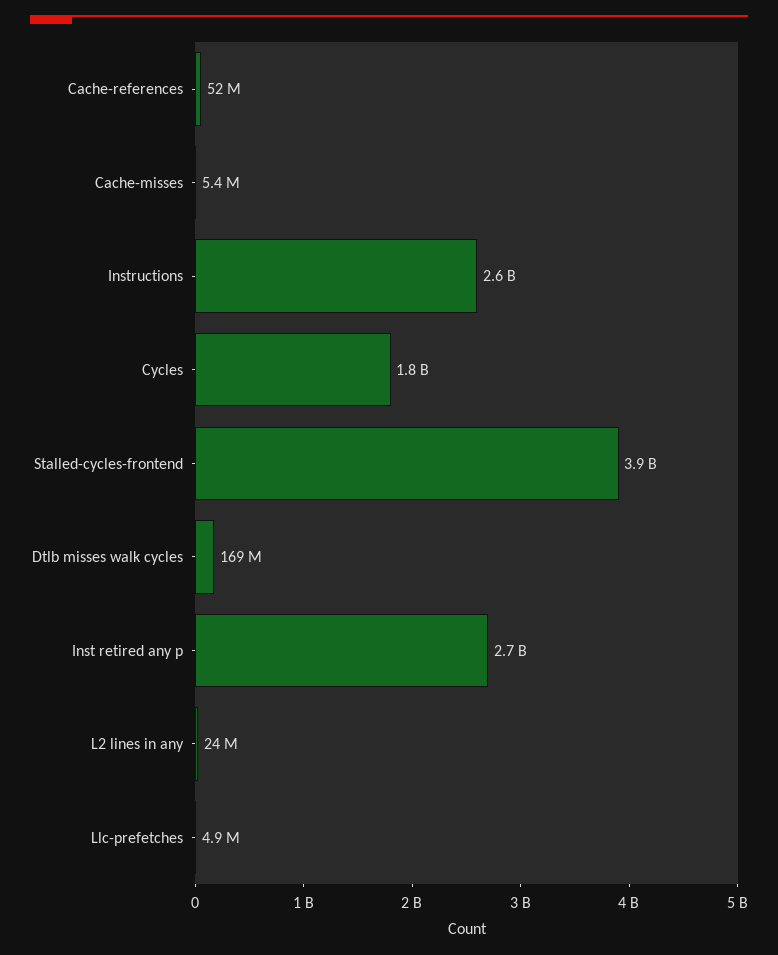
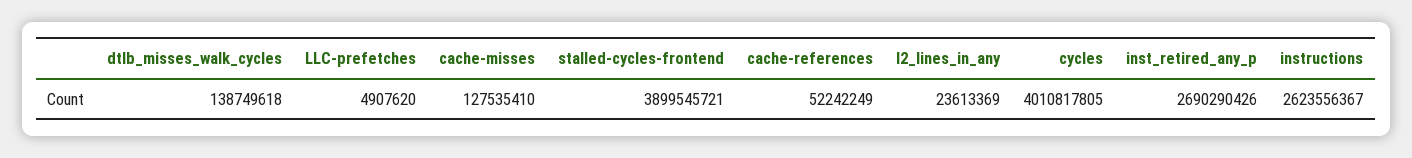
  {
    "Cache-references": 52242249,
-   "Cache-misses": 5400000,
+   "Cache-misses": 127535410,
    "Instructions": 2623556367,
-   "Cycles": 1800000000,
+   "Cycles": 4010817805,
    "Stalled-cycles-frontend": 3899545721,
-   "Dtlb misses walk cycles": 169000000,
+   "Dtlb misses walk cycles": 138749618,
    "Inst retired any p": 2690290426,
    "L2 lines in any": 23613369,
    "Llc-prefetches": 4907620
  }

